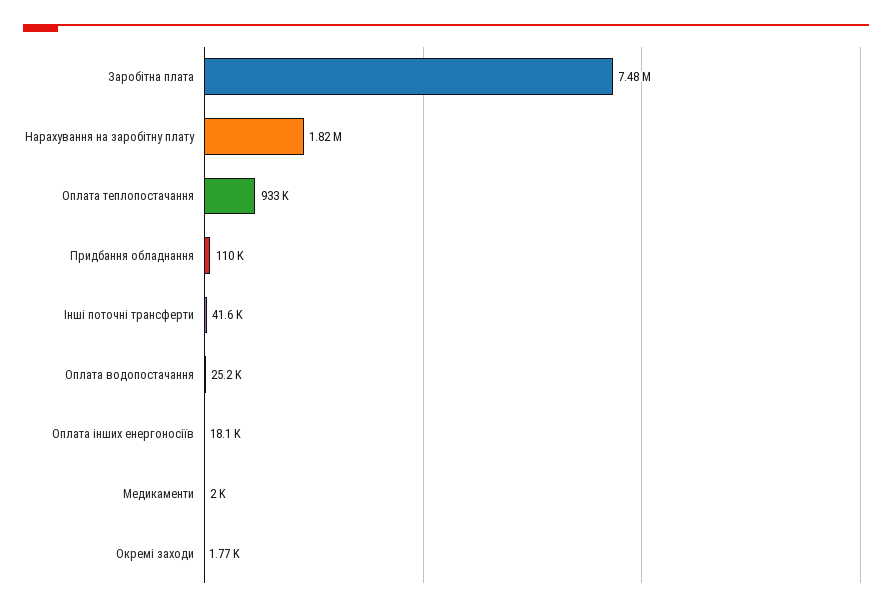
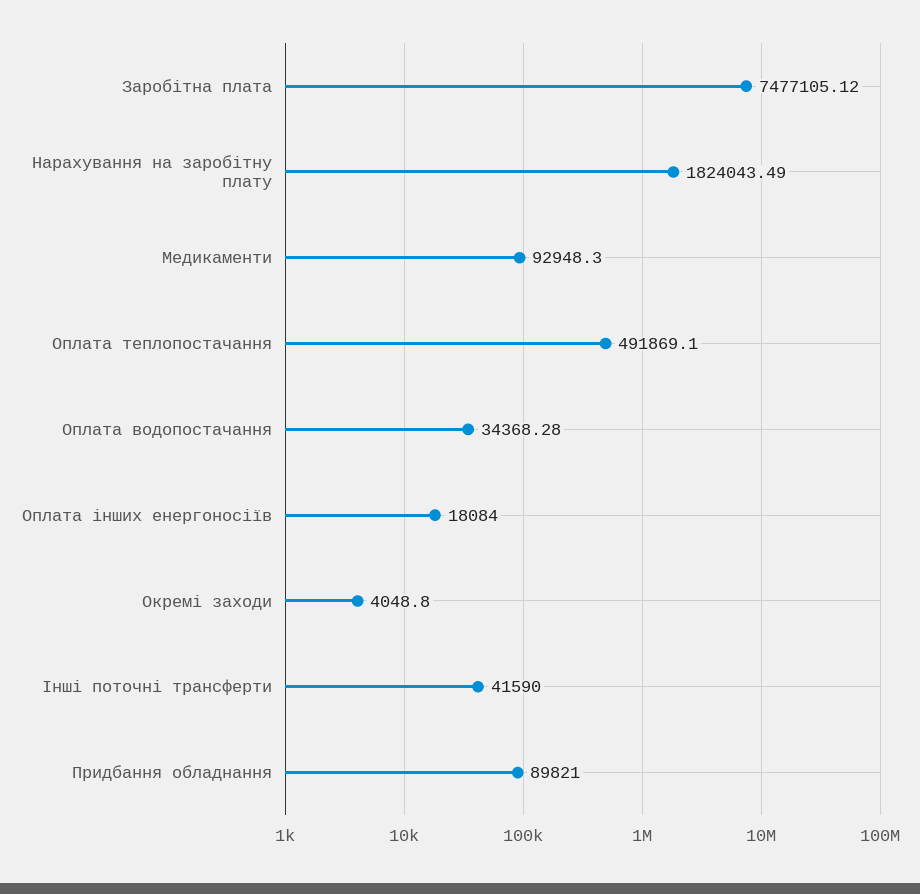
  {
    "Заробітна плата": 7477105.12,
    "Нарахування на заробітну плату": 1824043.49,
-   "Оплата теплопостачання": 933000,
+   "Оплата теплопостачання": 491869.1,
-   "Придбання обладнання": 110000,
+   "Придбання обладнання": 89821,
    "Інші поточні трансферти": 41590,
-   "Оплата водопостачання": 25200,
+   "Оплата водопостачання": 34368.28,
    "Оплата інших енергоносіїв": 18084,
-   "Медикаменти": 2000,
+   "Медикаменти": 92948.3,
-   "Окремі заходи": 1770
+   "Окремі заходи": 4048.8
  }

